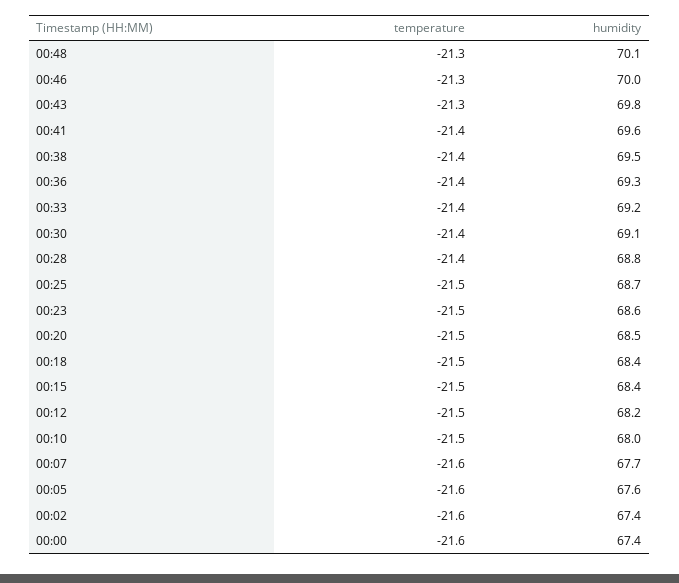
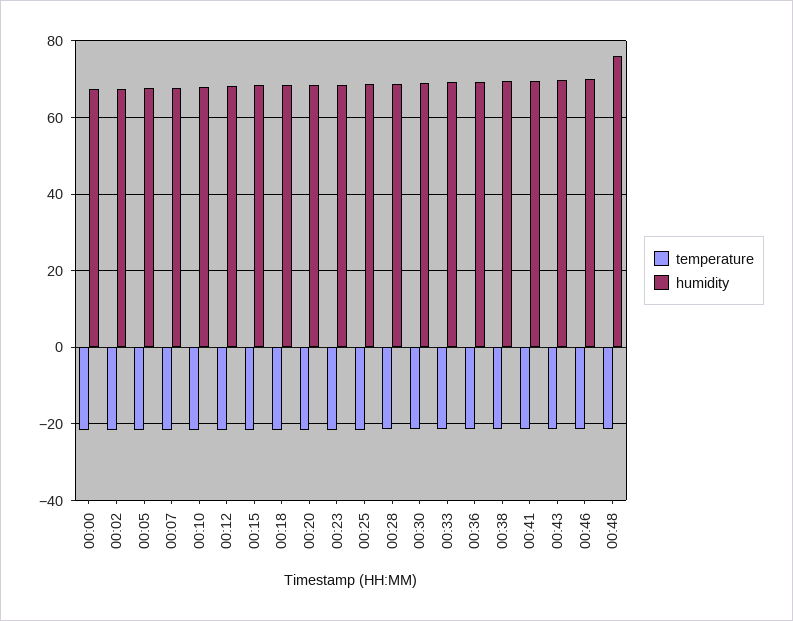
  {
    "temperature": {
      "00:48": -21.3,
      "00:46": -21.3,
      "00:43": -21.3,
      "00:41": -21.4,
      "00:38": -21.4,
      "00:36": -21.4,
      "00:33": -21.4,
      "00:30": -21.4,
      "00:28": -21.4,
      "00:25": -21.5,
      "00:23": -21.5,
      "00:20": -21.5,
      "00:18": -21.5,
      "00:15": -21.5,
      "00:12": -21.5,
      "00:10": -21.5,
      "00:07": -21.6,
      "00:05": -21.6,
      "00:02": -21.6,
      "00:00": -21.6
    },
    "humidity": {
-     "00:48": 70.1,
+     "00:48": 76,
      "00:46": 70,
      "00:43": 69.8,
      "00:41": 69.6,
      "00:38": 69.5,
      "00:36": 69.3,
      "00:33": 69.2,
      "00:30": 69.1,
      "00:28": 68.8,
      "00:25": 68.7,
      "00:23": 68.6,
      "00:20": 68.5,
      "00:18": 68.4,
      "00:15": 68.4,
      "00:12": 68.2,
      "00:10": 68,
      "00:07": 67.7,
      "00:05": 67.6,
      "00:02": 67.4,
      "00:00": 67.4
    }
  }

